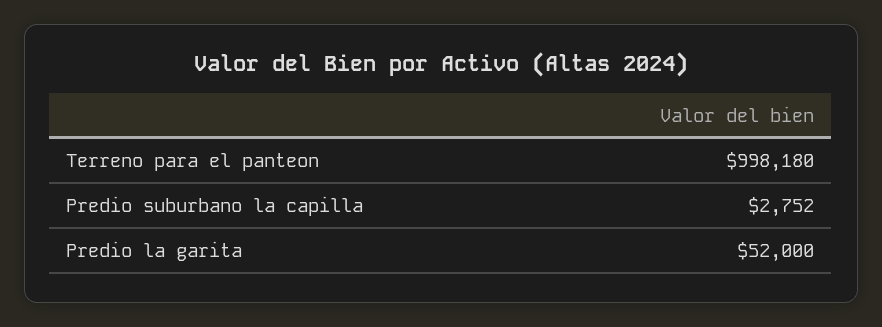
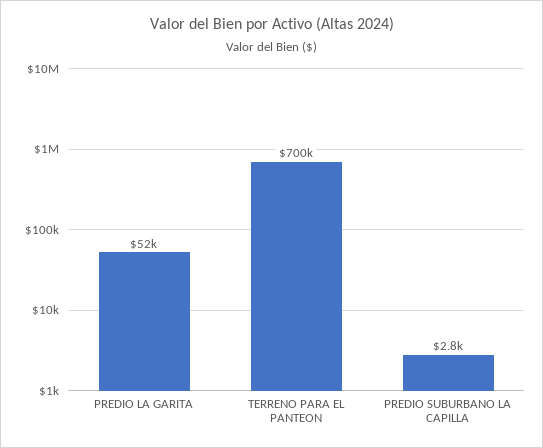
  {
-   "Terreno para el panteon": 998180,
+   "Terreno para el panteon": 700000,
    "Predio suburbano la capilla": 2752,
    "Predio la garita": 52000
  }

